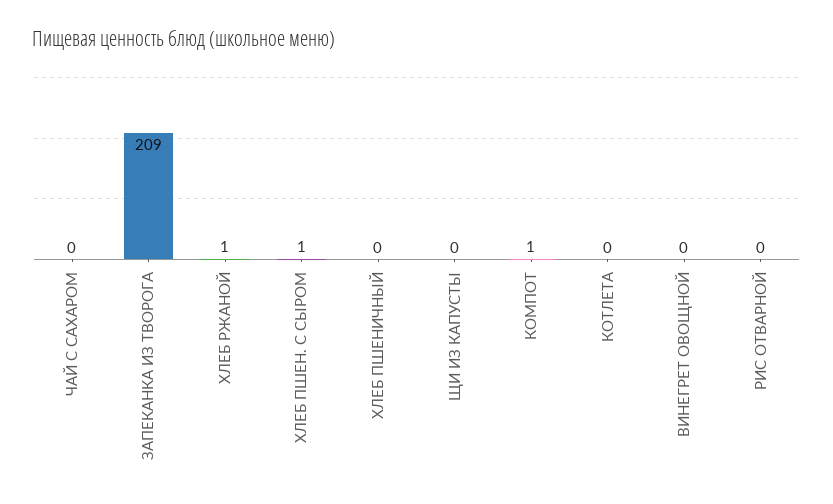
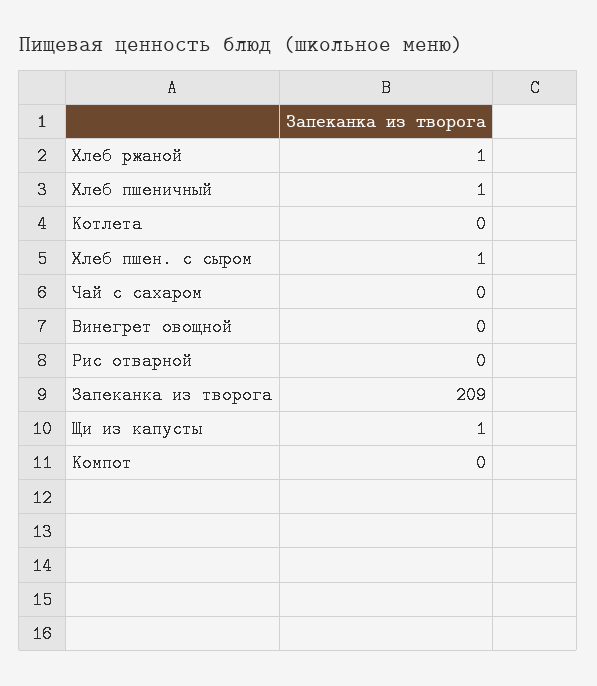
  {
    "ЧАЙ С САХАРОМ": 0,
    "ЗАПЕКАНКА ИЗ ТВОРОГА": 209,
    "ХЛЕБ РЖАНОЙ": 1,
    "ХЛЕБ ПШЕН. С СЫРОМ": 1,
-   "ХЛЕБ ПШЕНИЧНЫЙ": 0,
+   "ХЛЕБ ПШЕНИЧНЫЙ": 1,
-   "ЩИ ИЗ КАПУСТЫ": 0,
+   "ЩИ ИЗ КАПУСТЫ": 1,
-   "КОМПОТ": 1,
+   "КОМПОТ": 0,
    "КОТЛЕТА": 0,
    "ВИНЕГРЕТ ОВОЩНОЙ": 0,
    "РИС ОТВАРНОЙ": 0
  }

